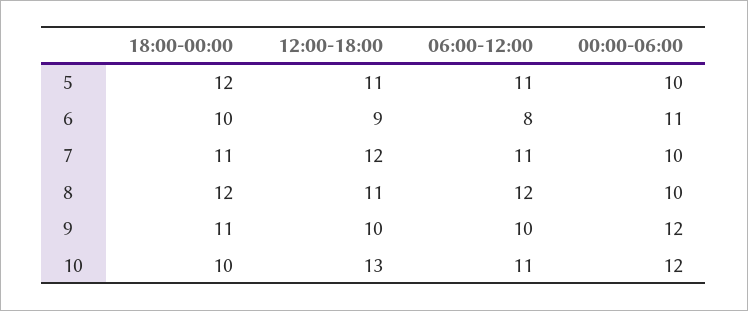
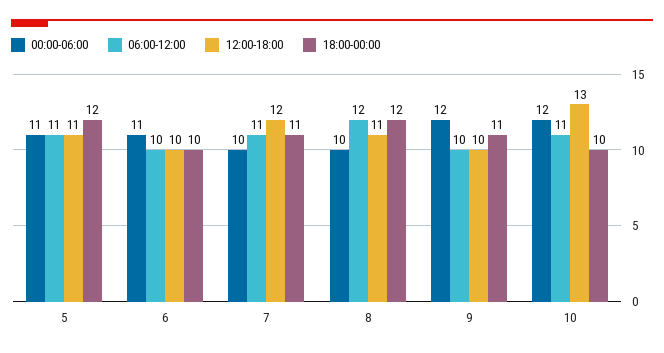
  {
    "18:00-00:00": {
      "5": 12,
      "6": 10,
      "7": 11,
      "8": 12,
      "9": 11,
      "10": 10
    },
    "12:00-18:00": {
      "5": 11,
-     "6": 9,
+     "6": 10,
      "7": 12,
      "8": 11,
      "9": 10,
      "10": 13
    },
    "06:00-12:00": {
      "5": 11,
-     "6": 8,
+     "6": 10,
      "7": 11,
      "8": 12,
      "9": 10,
      "10": 11
    },
    "00:00-06:00": {
-     "5": 10,
+     "5": 11,
      "6": 11,
      "7": 10,
      "8": 10,
      "9": 12,
      "10": 12
    }
  }

